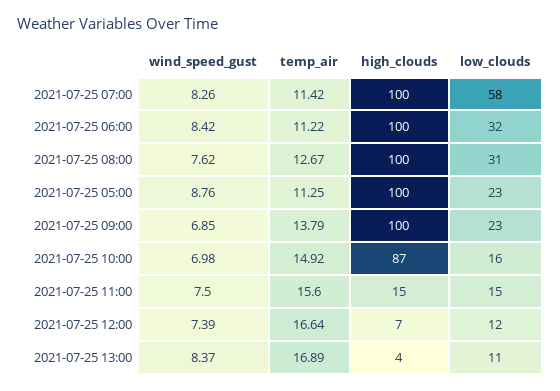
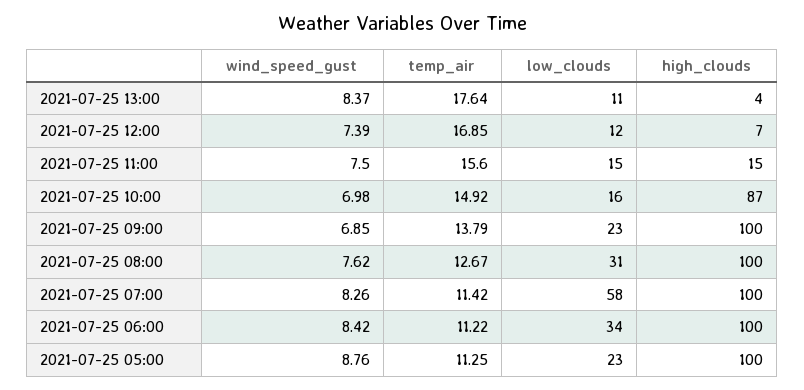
  {
    "wind_speed_gust": {
      "2021-07-25 07:00": 8.26,
      "2021-07-25 06:00": 8.42,
      "2021-07-25 08:00": 7.62,
      "2021-07-25 05:00": 8.76,
      "2021-07-25 09:00": 6.85,
      "2021-07-25 10:00": 6.98,
      "2021-07-25 11:00": 7.5,
      "2021-07-25 12:00": 7.39,
      "2021-07-25 13:00": 8.37
    },
    "temp_air": {
      "2021-07-25 07:00": 11.42,
      "2021-07-25 06:00": 11.22,
      "2021-07-25 08:00": 12.67,
      "2021-07-25 05:00": 11.25,
      "2021-07-25 09:00": 13.79,
      "2021-07-25 10:00": 14.92,
      "2021-07-25 11:00": 15.6,
-     "2021-07-25 12:00": 16.64,
+     "2021-07-25 12:00": 16.85,
-     "2021-07-25 13:00": 16.89
+     "2021-07-25 13:00": 17.64
    },
    "high_clouds": {
      "2021-07-25 07:00": 100,
      "2021-07-25 06:00": 100,
      "2021-07-25 08:00": 100,
      "2021-07-25 05:00": 100,
      "2021-07-25 09:00": 100,
      "2021-07-25 10:00": 87,
      "2021-07-25 11:00": 15,
      "2021-07-25 12:00": 7,
      "2021-07-25 13:00": 4
    },
    "low_clouds": {
      "2021-07-25 07:00": 58,
-     "2021-07-25 06:00": 32,
+     "2021-07-25 06:00": 34,
      "2021-07-25 08:00": 31,
      "2021-07-25 05:00": 23,
      "2021-07-25 09:00": 23,
      "2021-07-25 10:00": 16,
      "2021-07-25 11:00": 15,
      "2021-07-25 12:00": 12,
      "2021-07-25 13:00": 11
    }
  }

